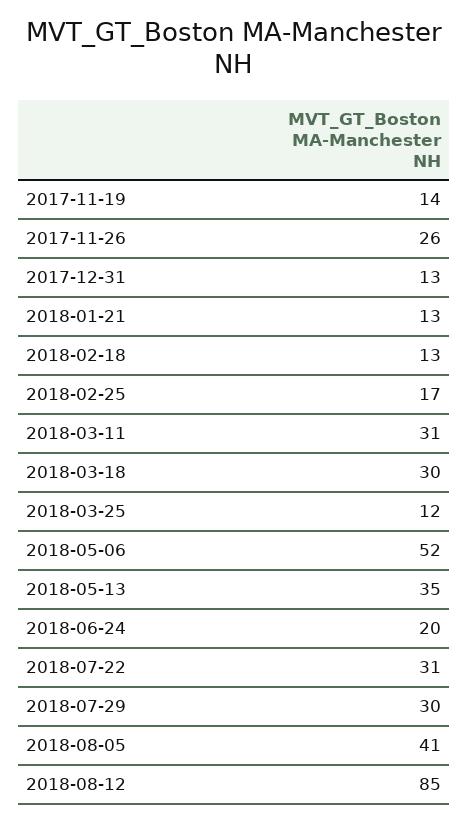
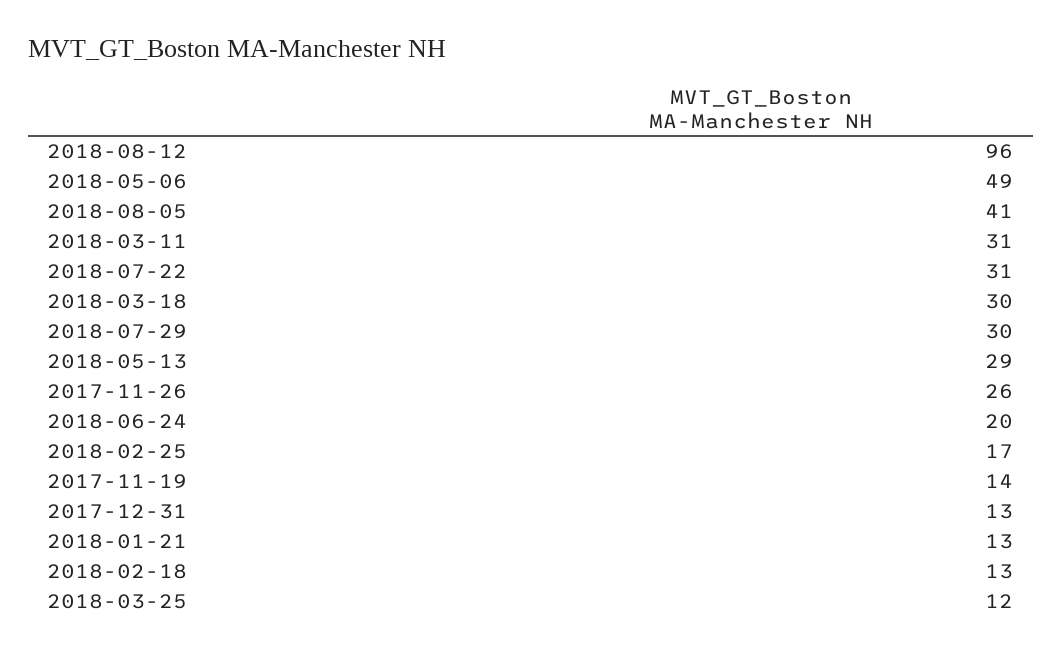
  {
    "2017-11-19": 14,
    "2017-11-26": 26,
    "2017-12-31": 13,
    "2018-01-21": 13,
    "2018-02-18": 13,
    "2018-02-25": 17,
    "2018-03-11": 31,
    "2018-03-18": 30,
    "2018-03-25": 12,
-   "2018-05-06": 52,
+   "2018-05-06": 49,
-   "2018-05-13": 35,
+   "2018-05-13": 29,
    "2018-06-24": 20,
    "2018-07-22": 31,
    "2018-07-29": 30,
    "2018-08-05": 41,
-   "2018-08-12": 85
+   "2018-08-12": 96
  }

